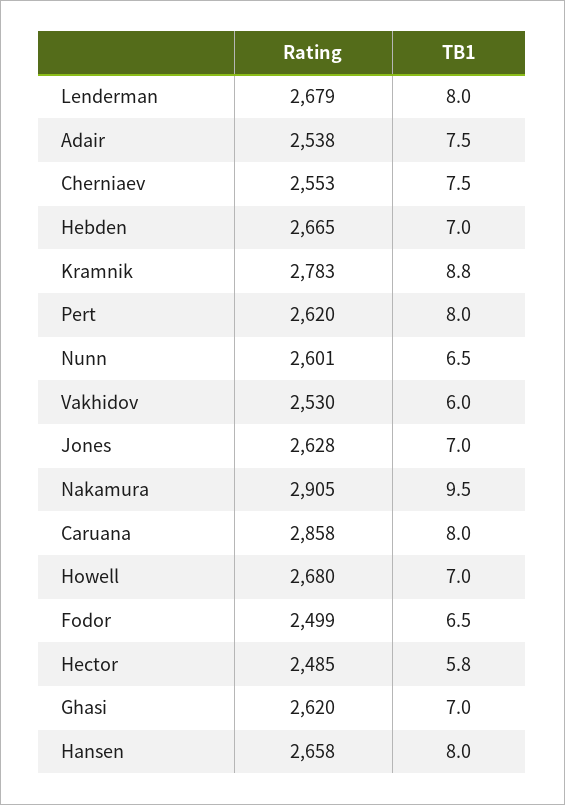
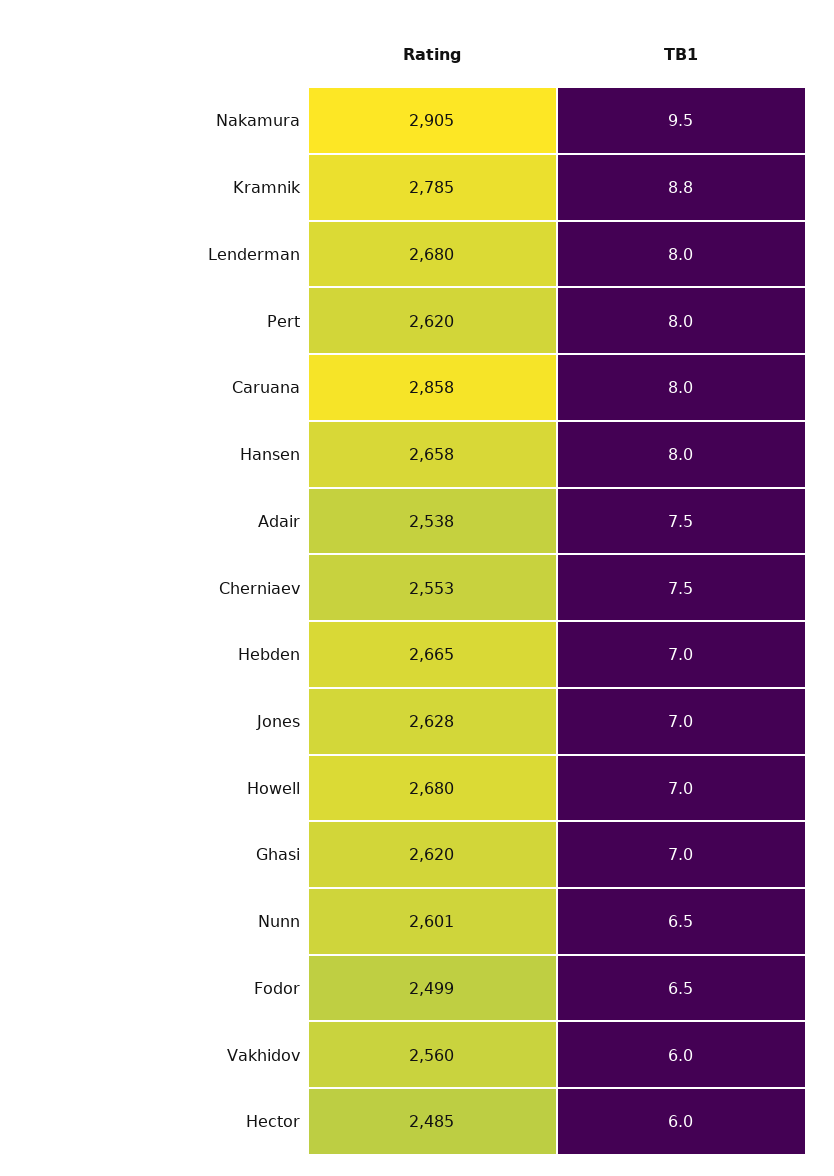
  {
    "Rating": {
-     "Lenderman": 2679,
+     "Lenderman": 2680,
      "Adair": 2538,
      "Cherniaev": 2553,
      "Hebden": 2665,
-     "Kramnik": 2783,
+     "Kramnik": 2785,
      "Pert": 2620,
      "Nunn": 2601,
-     "Vakhidov": 2530,
+     "Vakhidov": 2560,
      "Jones": 2628,
      "Nakamura": 2905,
      "Caruana": 2858,
      "Howell": 2680,
      "Fodor": 2499,
      "Hector": 2485,
      "Ghasi": 2620,
      "Hansen": 2658
    },
    "TB1": {
      "Lenderman": 8,
      "Adair": 7.5,
      "Cherniaev": 7.5,
      "Hebden": 7,
      "Kramnik": 8.8,
      "Pert": 8,
      "Nunn": 6.5,
      "Vakhidov": 6,
      "Jones": 7,
      "Nakamura": 9.5,
      "Caruana": 8,
      "Howell": 7,
      "Fodor": 6.5,
-     "Hector": 5.8,
+     "Hector": 6,
      "Ghasi": 7,
      "Hansen": 8
    }
  }

